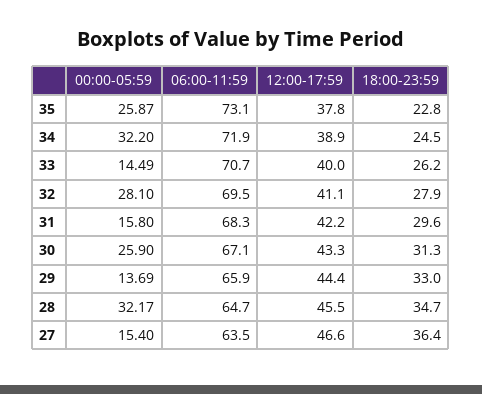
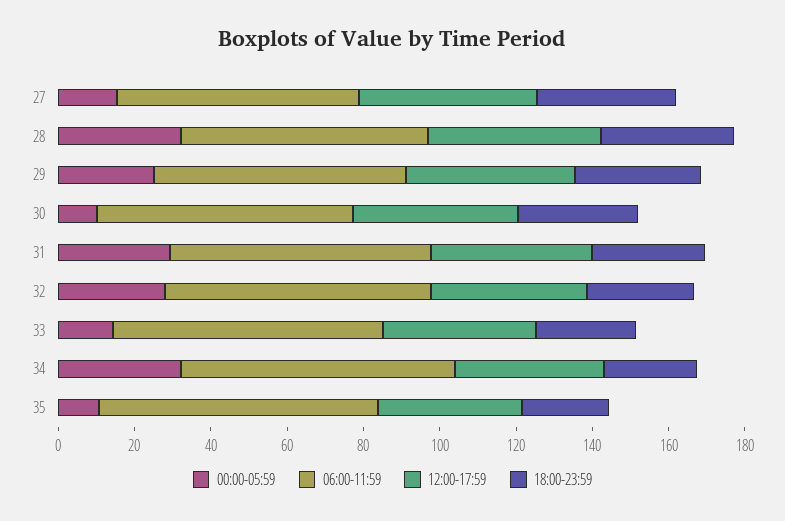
  {
    "00:00-05:59": {
-     "35": 25.87,
+     "35": 10,
      "34": 32.2,
      "33": 14.49,
      "32": 28.1,
-     "31": 15.8,
+     "31": 30,
-     "30": 25.9,
+     "30": 10,
-     "29": 13.69,
+     "29": 25,
      "28": 32.17,
      "27": 15.4
    },
    "06:00-11:59": {
      "35": 73.1,
      "34": 71.9,
      "33": 70.7,
      "32": 69.5,
      "31": 68.3,
      "30": 67.1,
      "29": 65.9,
      "28": 64.7,
      "27": 63.5
    },
    "12:00-17:59": {
      "35": 37.8,
      "34": 38.9,
      "33": 40,
      "32": 41.1,
      "31": 42.2,
      "30": 43.3,
      "29": 44.4,
      "28": 45.5,
      "27": 46.6
    },
    "18:00-23:59": {
      "35": 22.8,
      "34": 24.5,
      "33": 26.2,
      "32": 27.9,
      "31": 29.6,
      "30": 31.3,
      "29": 33,
      "28": 34.7,
      "27": 36.4
    }
  }

